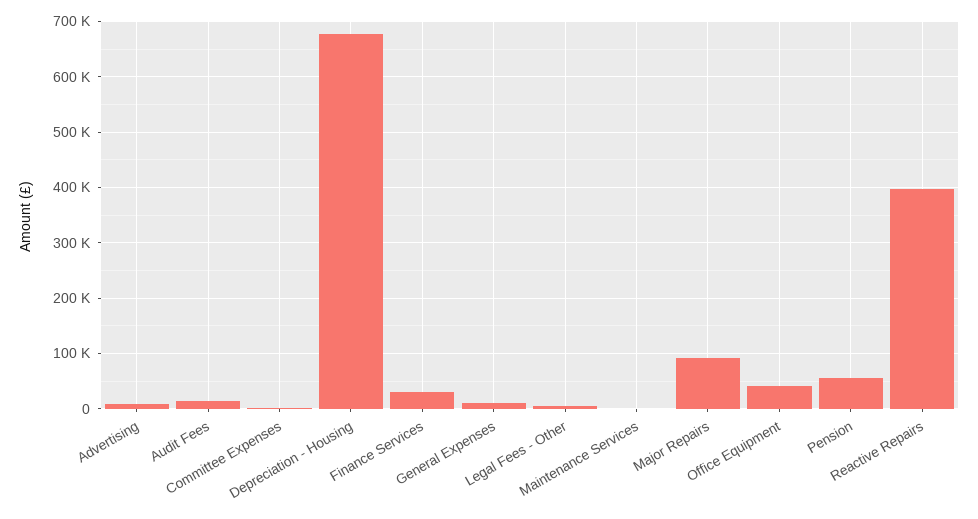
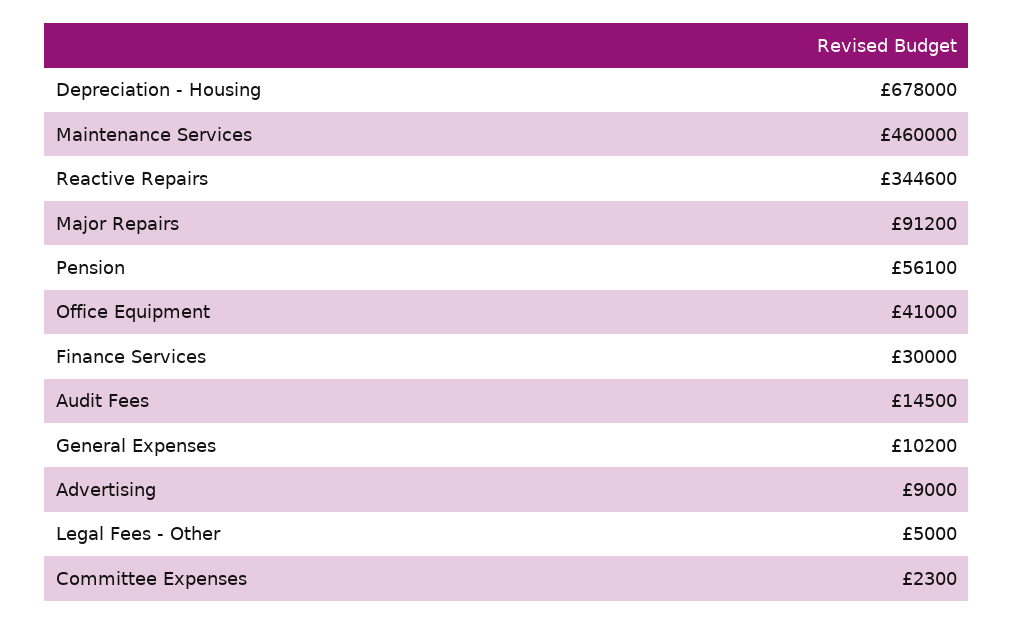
  {
    "Advertising": 9000,
    "Audit Fees": 14500,
    "Committee Expenses": 2300,
    "Depreciation - Housing": 678000,
    "Finance Services": 30000,
    "General Expenses": 10200,
    "Legal Fees - Other": 5000,
-   "Maintenance Services": 0,
+   "Maintenance Services": 460000,
    "Major Repairs": 91200,
    "Office Equipment": 41000,
    "Pension": 56100,
-   "Reactive Repairs": 400000
+   "Reactive Repairs": 344600
  }

